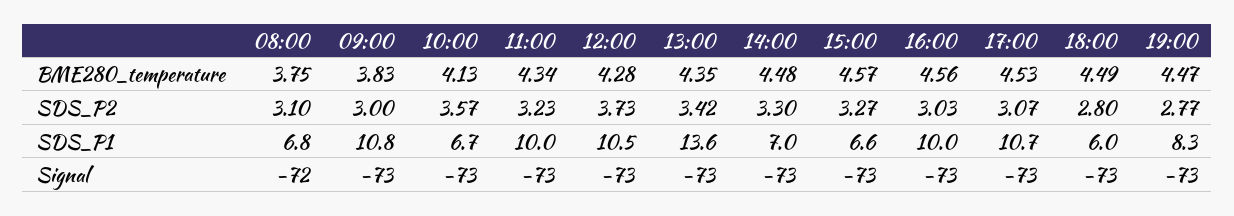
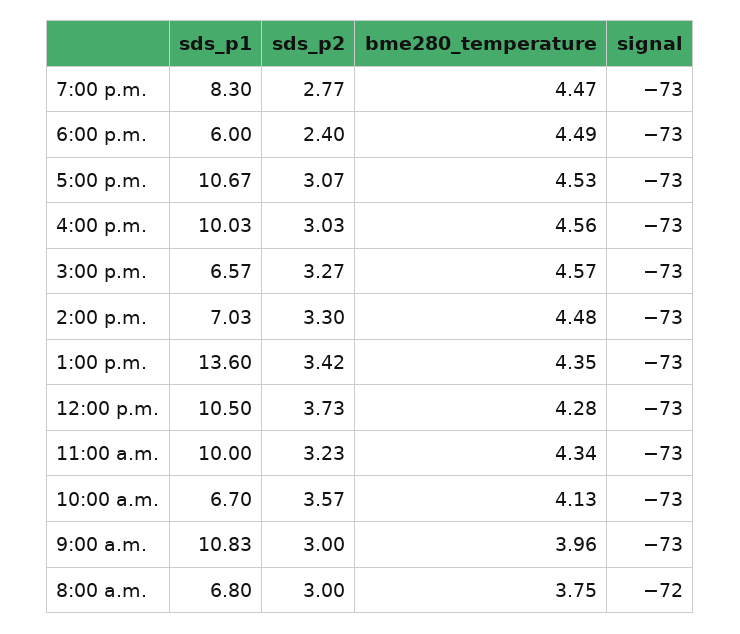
  {
    "08:00": {
      "BME280_temperature": 3.75,
-     "SDS_P2": 3.1,
+     "SDS_P2": 3,
      "SDS_P1": 6.8,
      "Signal": -72
    },
    "09:00": {
-     "BME280_temperature": 3.83,
+     "BME280_temperature": 3.96,
      "SDS_P2": 3,
      "SDS_P1": 10.83,
      "Signal": -73
    },
    "10:00": {
      "BME280_temperature": 4.13,
      "SDS_P2": 3.57,
      "SDS_P1": 6.7,
      "Signal": -73
    },
    "11:00": {
      "BME280_temperature": 4.34,
      "SDS_P2": 3.23,
      "SDS_P1": 10,
      "Signal": -73
    },
    "12:00": {
      "BME280_temperature": 4.28,
      "SDS_P2": 3.73,
      "SDS_P1": 10.5,
      "Signal": -73
    },
    "13:00": {
      "BME280_temperature": 4.35,
      "SDS_P2": 3.42,
      "SDS_P1": 13.6,
      "Signal": -73
    },
    "14:00": {
      "BME280_temperature": 4.48,
      "SDS_P2": 3.3,
      "SDS_P1": 7.03,
      "Signal": -73
    },
    "15:00": {
      "BME280_temperature": 4.57,
      "SDS_P2": 3.27,
      "SDS_P1": 6.57,
      "Signal": -73
    },
    "16:00": {
      "BME280_temperature": 4.56,
      "SDS_P2": 3.03,
      "SDS_P1": 10.03,
      "Signal": -73
    },
    "17:00": {
      "BME280_temperature": 4.53,
      "SDS_P2": 3.07,
      "SDS_P1": 10.67,
      "Signal": -73
    },
    "18:00": {
      "BME280_temperature": 4.49,
-     "SDS_P2": 2.8,
+     "SDS_P2": 2.4,
      "SDS_P1": 6,
      "Signal": -73
    },
    "19:00": {
      "BME280_temperature": 4.47,
      "SDS_P2": 2.77,
      "SDS_P1": 8.3,
      "Signal": -73
    }
  }

